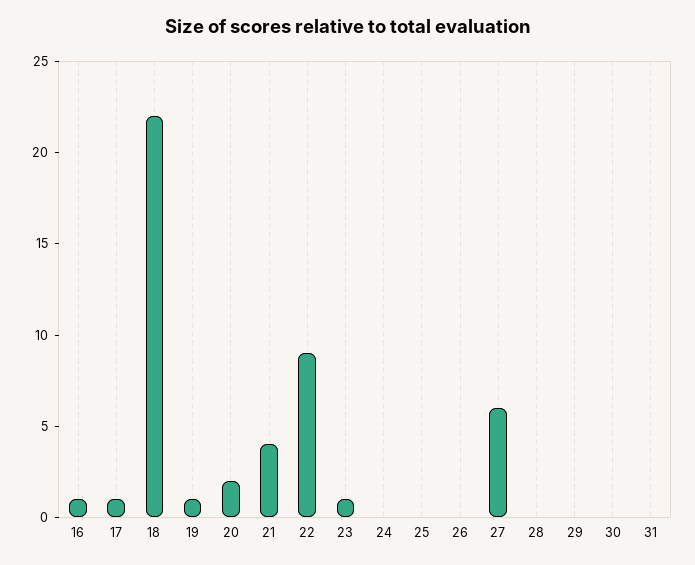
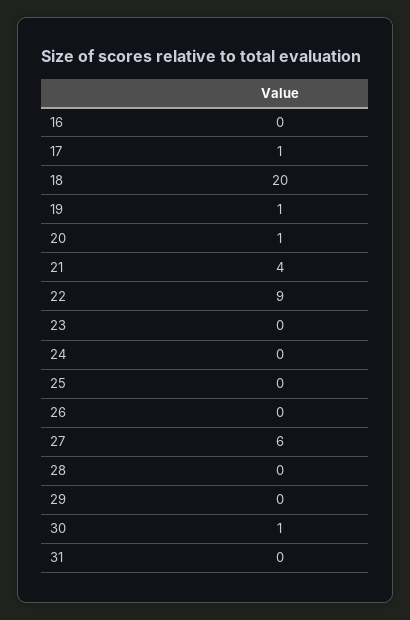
  {
-   "16": 1,
+   "16": 0,
    "17": 1,
-   "18": 22,
+   "18": 20,
    "19": 1,
-   "20": 2,
+   "20": 1,
    "21": 4,
    "22": 9,
-   "23": 1,
+   "23": 0,
    "24": 0,
    "25": 0,
    "26": 0,
    "27": 6,
    "28": 0,
    "29": 0,
-   "30": 0,
+   "30": 1,
    "31": 0
  }

